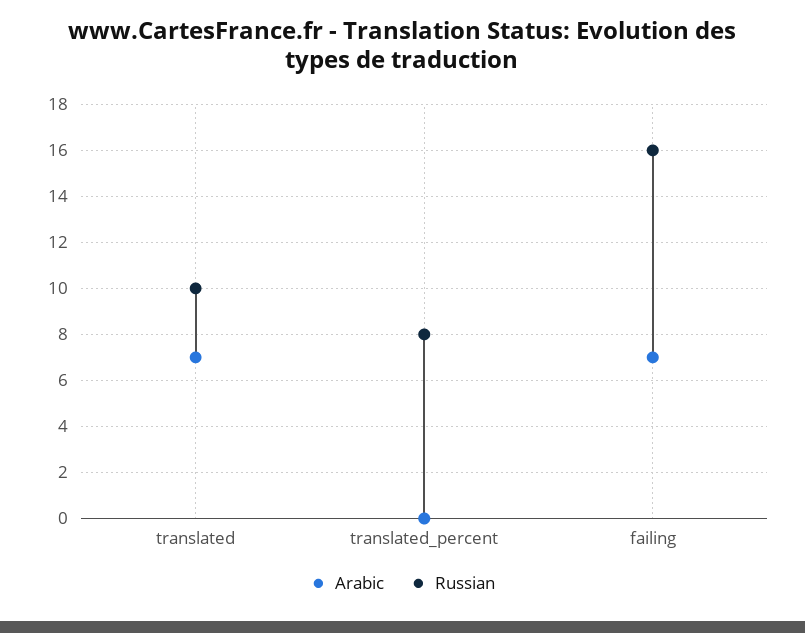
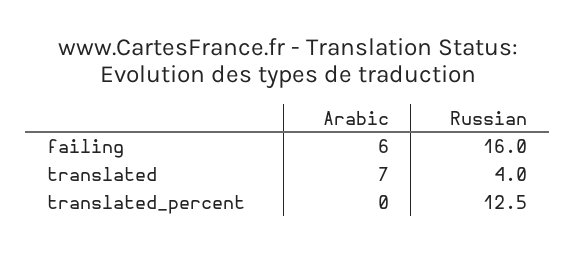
  {
    "Arabic": {
      "translated": 7,
      "translated_percent": 0,
-     "failing": 7
+     "failing": 6
    },
    "Russian": {
-     "translated": 10,
+     "translated": 4,
-     "translated_percent": 8,
+     "translated_percent": 12.5,
      "failing": 16
    }
  }

